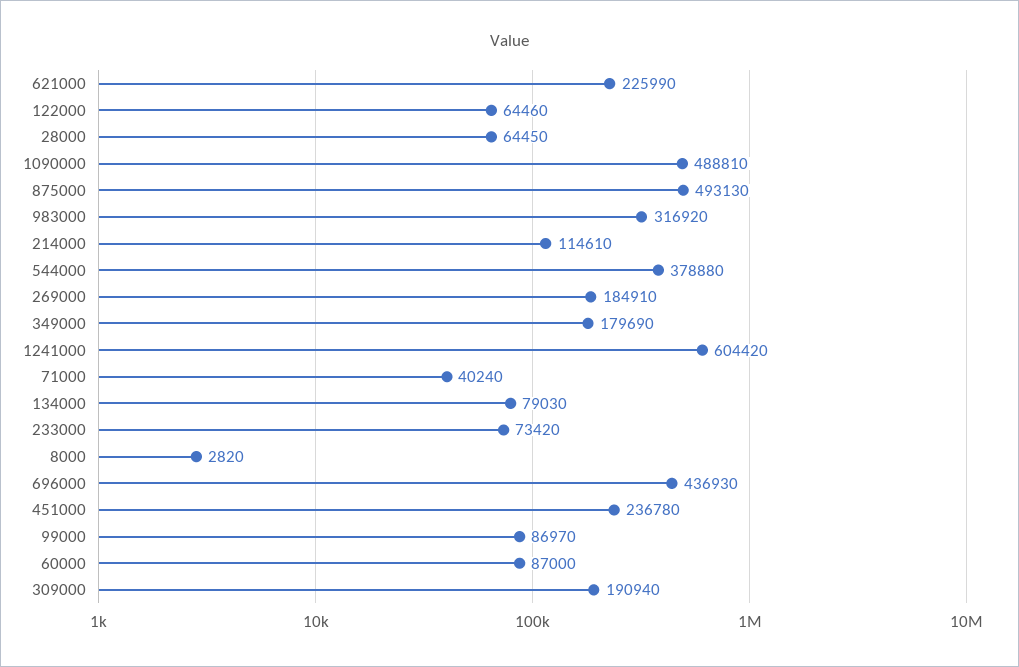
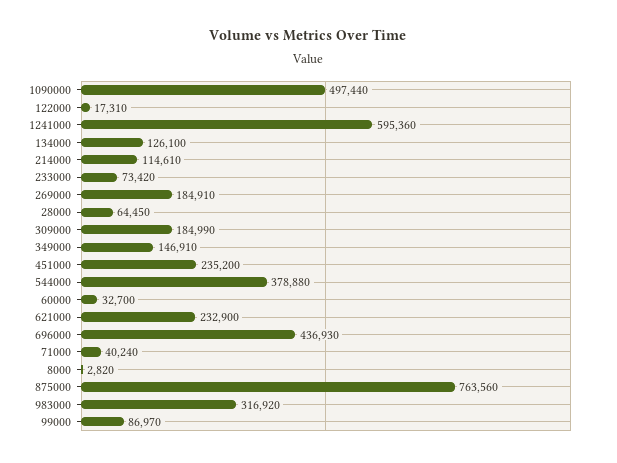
  {
-   "621000": 225990,
+   "621000": 232900,
-   "122000": 64460,
+   "122000": 17310,
    "28000": 64450,
-   "1090000": 488810,
+   "1090000": 497440,
-   "875000": 493130,
+   "875000": 763560,
    "983000": 316920,
    "214000": 114610,
    "544000": 378880,
    "269000": 184910,
-   "349000": 179690,
+   "349000": 146910,
-   "1241000": 604420,
+   "1241000": 595360,
    "71000": 40240,
-   "134000": 79030,
+   "134000": 126100,
    "233000": 73420,
    "8000": 2820,
    "696000": 436930,
-   "451000": 236780,
+   "451000": 235200,
    "99000": 86970,
-   "60000": 87000,
+   "60000": 32700,
-   "309000": 190940
+   "309000": 184990
  }

